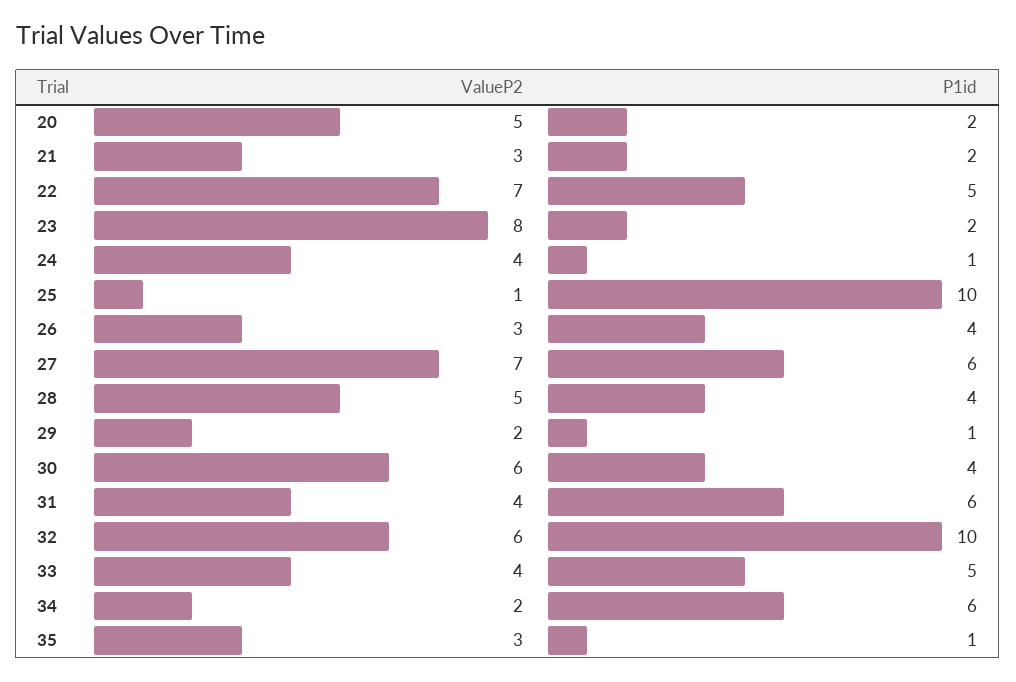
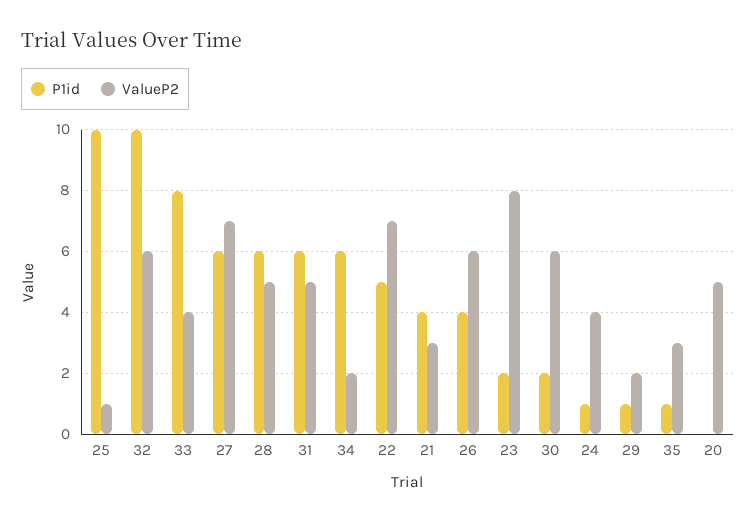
  {
    "ValueP2": {
      "20": 5,
      "21": 3,
      "22": 7,
      "23": 8,
      "24": 4,
      "25": 1,
-     "26": 3,
+     "26": 6,
      "27": 7,
      "28": 5,
      "29": 2,
      "30": 6,
-     "31": 4,
+     "31": 5,
      "32": 6,
      "33": 4,
      "34": 2,
      "35": 3
    },
    "P1id": {
-     "20": 2,
+     "20": 0,
-     "21": 2,
+     "21": 4,
      "22": 5,
      "23": 2,
      "24": 1,
      "25": 10,
      "26": 4,
      "27": 6,
-     "28": 4,
+     "28": 6,
      "29": 1,
-     "30": 4,
+     "30": 2,
      "31": 6,
      "32": 10,
-     "33": 5,
+     "33": 8,
      "34": 6,
      "35": 1
    }
  }

